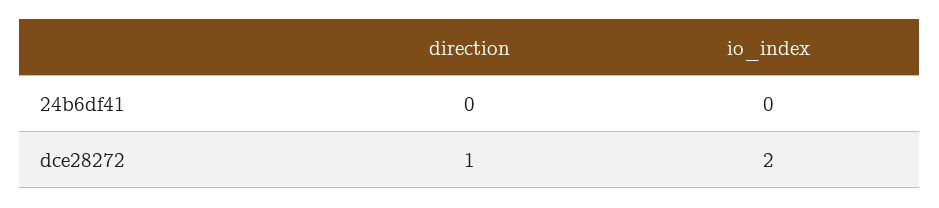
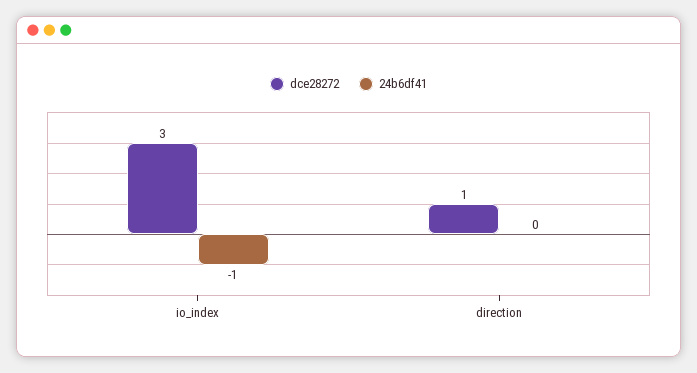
  {
    "24b6df41": {
      "direction": 0,
-     "io_index": 0
+     "io_index": -1
    },
    "dce28272": {
      "direction": 1,
-     "io_index": 2
+     "io_index": 3
    }
  }

